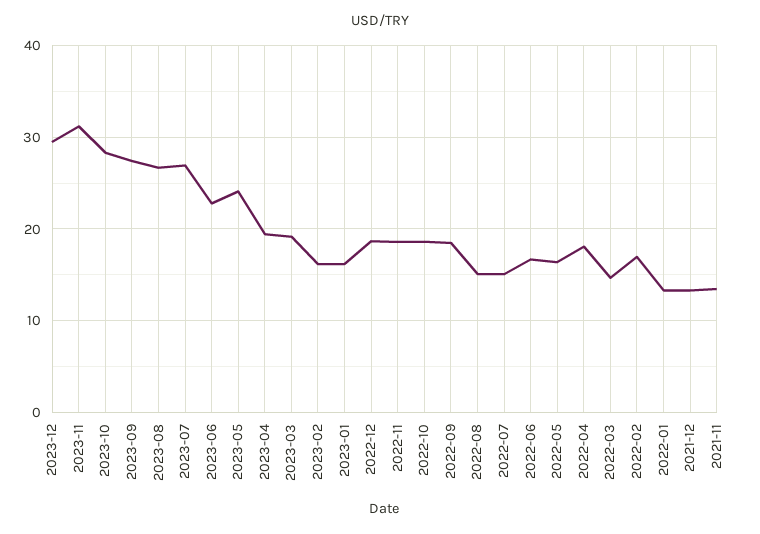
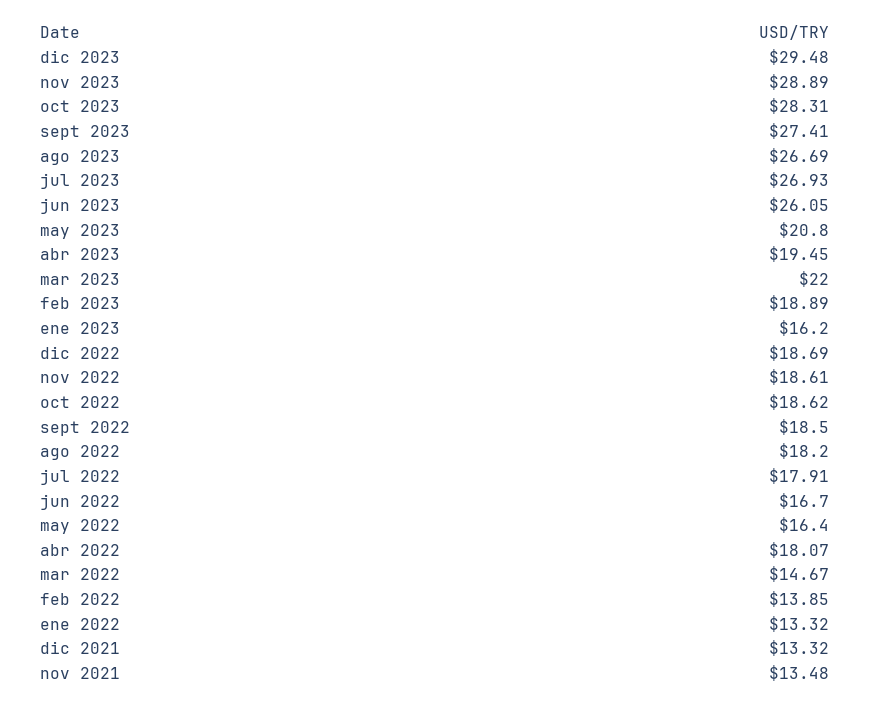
  {
    "2023-12": 29.48,
-   "2023-11": 31,
+   "2023-11": 28.89,
    "2023-10": 28.31,
    "2023-09": 27.41,
    "2023-08": 26.69,
    "2023-07": 26.93,
-   "2023-06": 23,
+   "2023-06": 26.05,
-   "2023-05": 24,
+   "2023-05": 20.8,
    "2023-04": 19.45,
-   "2023-03": 19,
+   "2023-03": 22,
-   "2023-02": 16,
+   "2023-02": 18.89,
    "2023-01": 16.2,
    "2022-12": 18.69,
    "2022-11": 18.61,
    "2022-10": 18.62,
    "2022-09": 18.5,
-   "2022-08": 15,
+   "2022-08": 18.2,
-   "2022-07": 15,
+   "2022-07": 17.91,
    "2022-06": 16.7,
    "2022-05": 16.4,
    "2022-04": 18.07,
    "2022-03": 14.67,
-   "2022-02": 17,
+   "2022-02": 13.85,
    "2022-01": 13.32,
    "2021-12": 13.32,
    "2021-11": 13.48
  }

